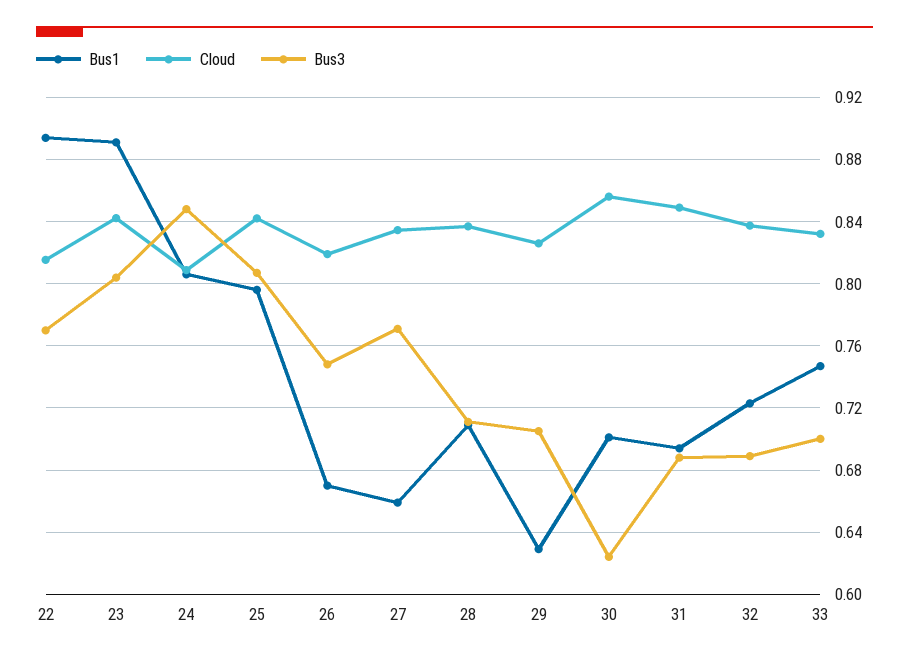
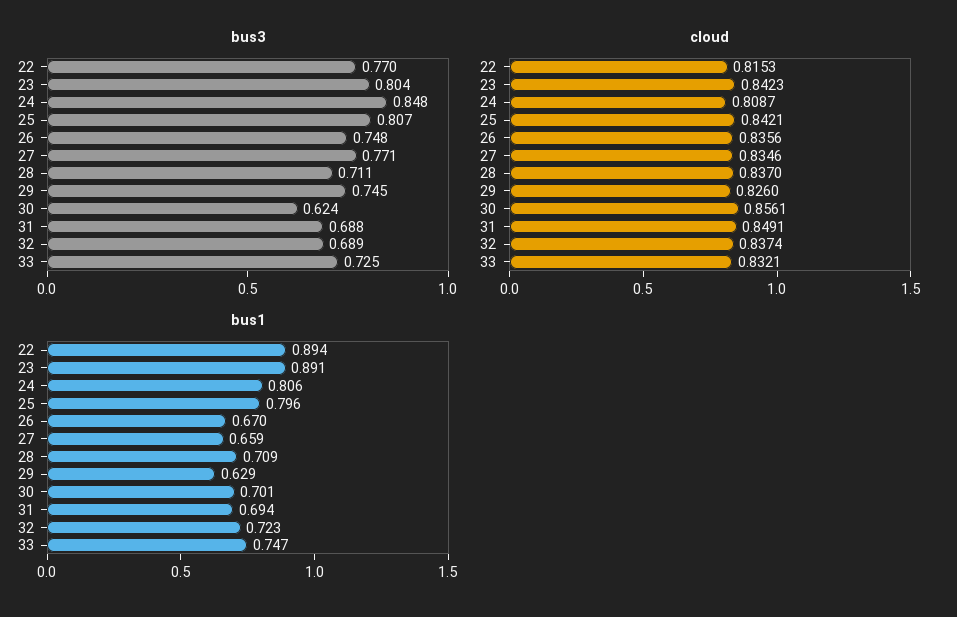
  {
    "Bus1": {
      "22": 0.894,
      "23": 0.891,
      "24": 0.806,
      "25": 0.796,
      "26": 0.67,
      "27": 0.659,
      "28": 0.709,
      "29": 0.629,
      "30": 0.701,
      "31": 0.694,
      "32": 0.723,
      "33": 0.747
    },
    "Cloud": {
      "22": 0.8153,
      "23": 0.8423,
      "24": 0.8087,
      "25": 0.8421,
-     "26": 0.82,
+     "26": 0.8356,
      "27": 0.8346,
      "28": 0.837,
      "29": 0.826,
      "30": 0.8561,
      "31": 0.8491,
      "32": 0.8374,
      "33": 0.8321
    },
    "Bus3": {
      "22": 0.77,
      "23": 0.804,
      "24": 0.848,
      "25": 0.807,
      "26": 0.748,
      "27": 0.771,
      "28": 0.711,
-     "29": 0.705,
+     "29": 0.745,
      "30": 0.624,
      "31": 0.688,
      "32": 0.689,
-     "33": 0.7
+     "33": 0.725
    }
  }

